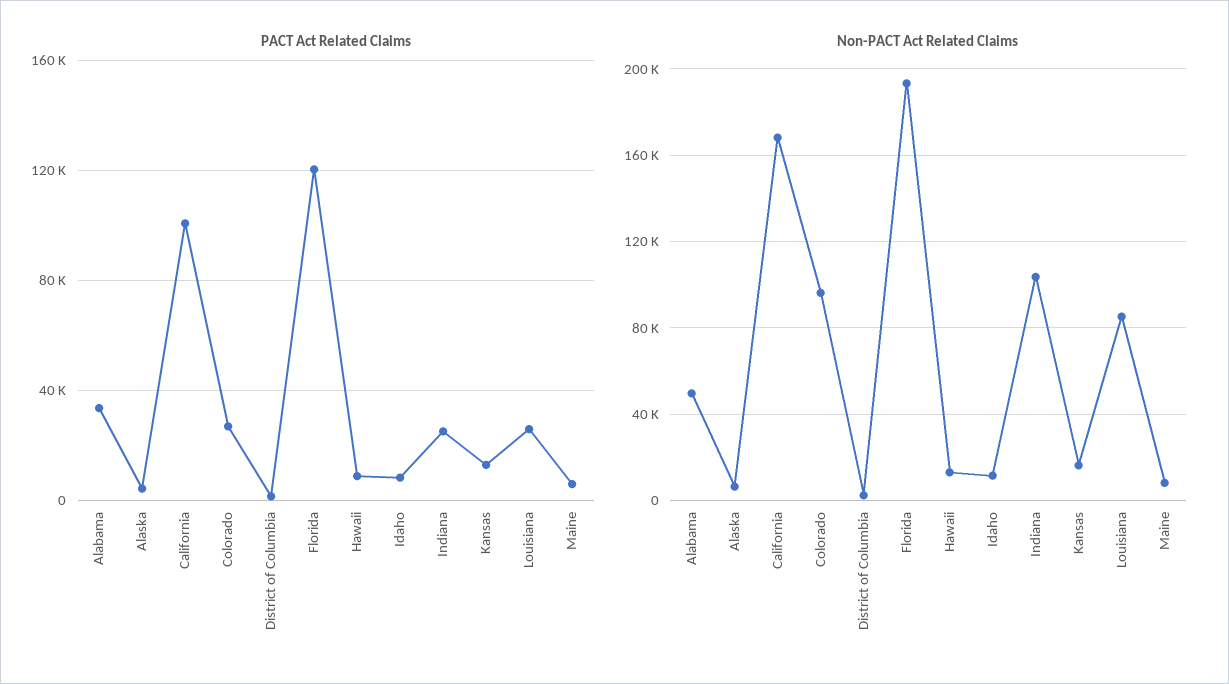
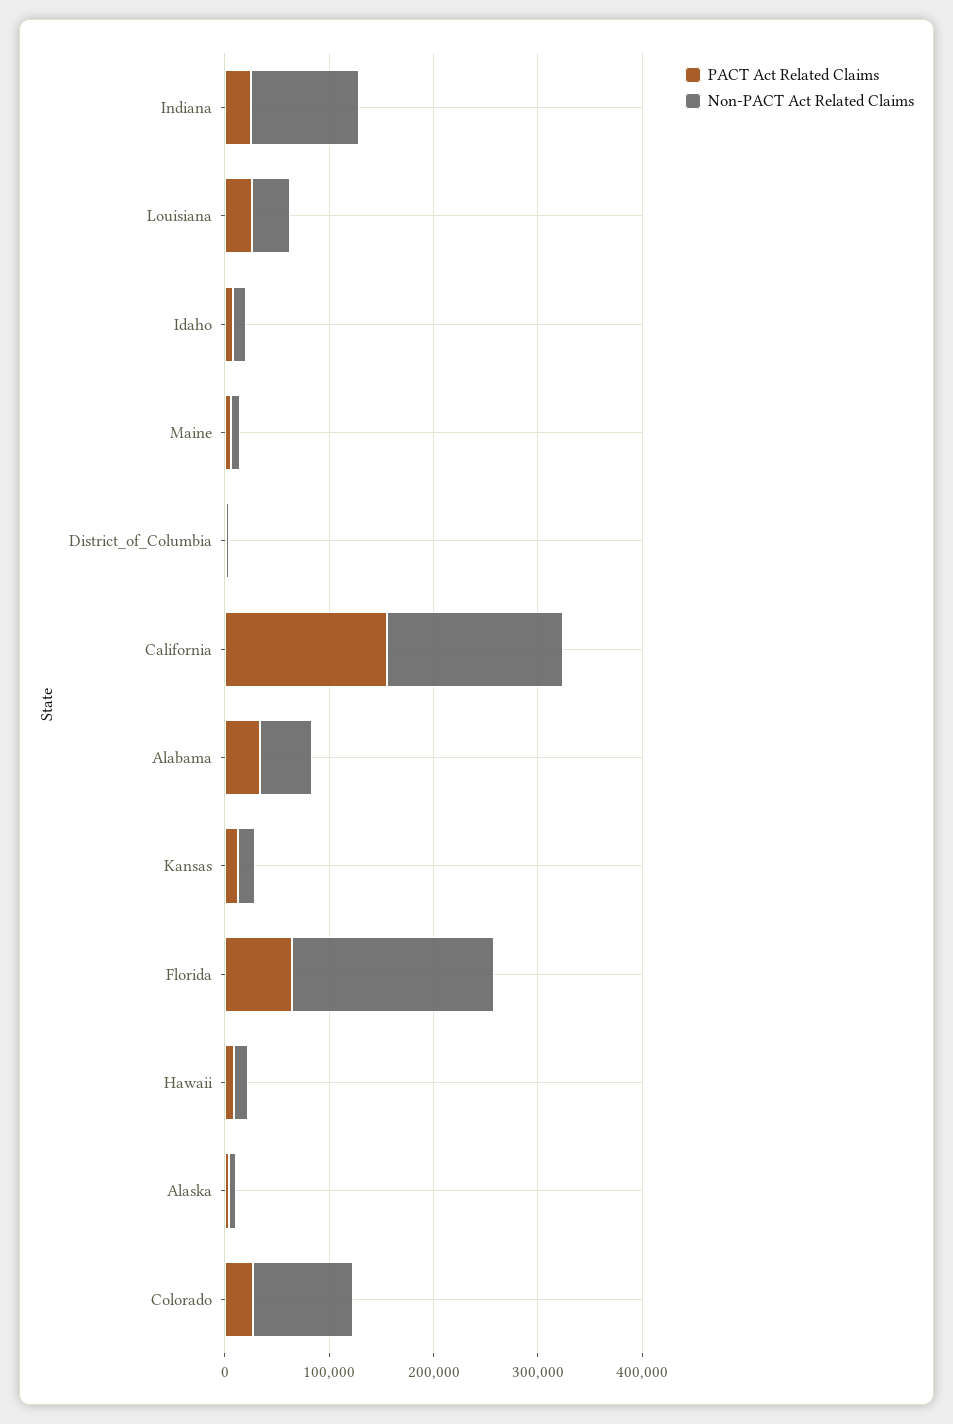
  {
    "PACT Act Related Claims": {
      "Alabama": 35000,
      "Alaska": 5000,
-     "California": 100000,
+     "California": 160000,
      "Colorado": 25000,
      "District of Columbia": 0,
-     "Florida": 120000,
+     "Florida": 60000,
      "Hawaii": 10000,
      "Idaho": 10000,
      "Indiana": 25000,
      "Kansas": 15000,
      "Louisiana": 25000,
      "Maine": 5000
    },
    "Non-PACT Act Related Claims": {
      "Alabama": 50000,
      "Alaska": 5000,
      "California": 170000,
      "Colorado": 95000,
      "District of Columbia": 0,
      "Florida": 195000,
      "Hawaii": 15000,
      "Idaho": 10000,
      "Indiana": 105000,
      "Kansas": 15000,
-     "Louisiana": 85000,
+     "Louisiana": 40000,
      "Maine": 10000
    }
  }

